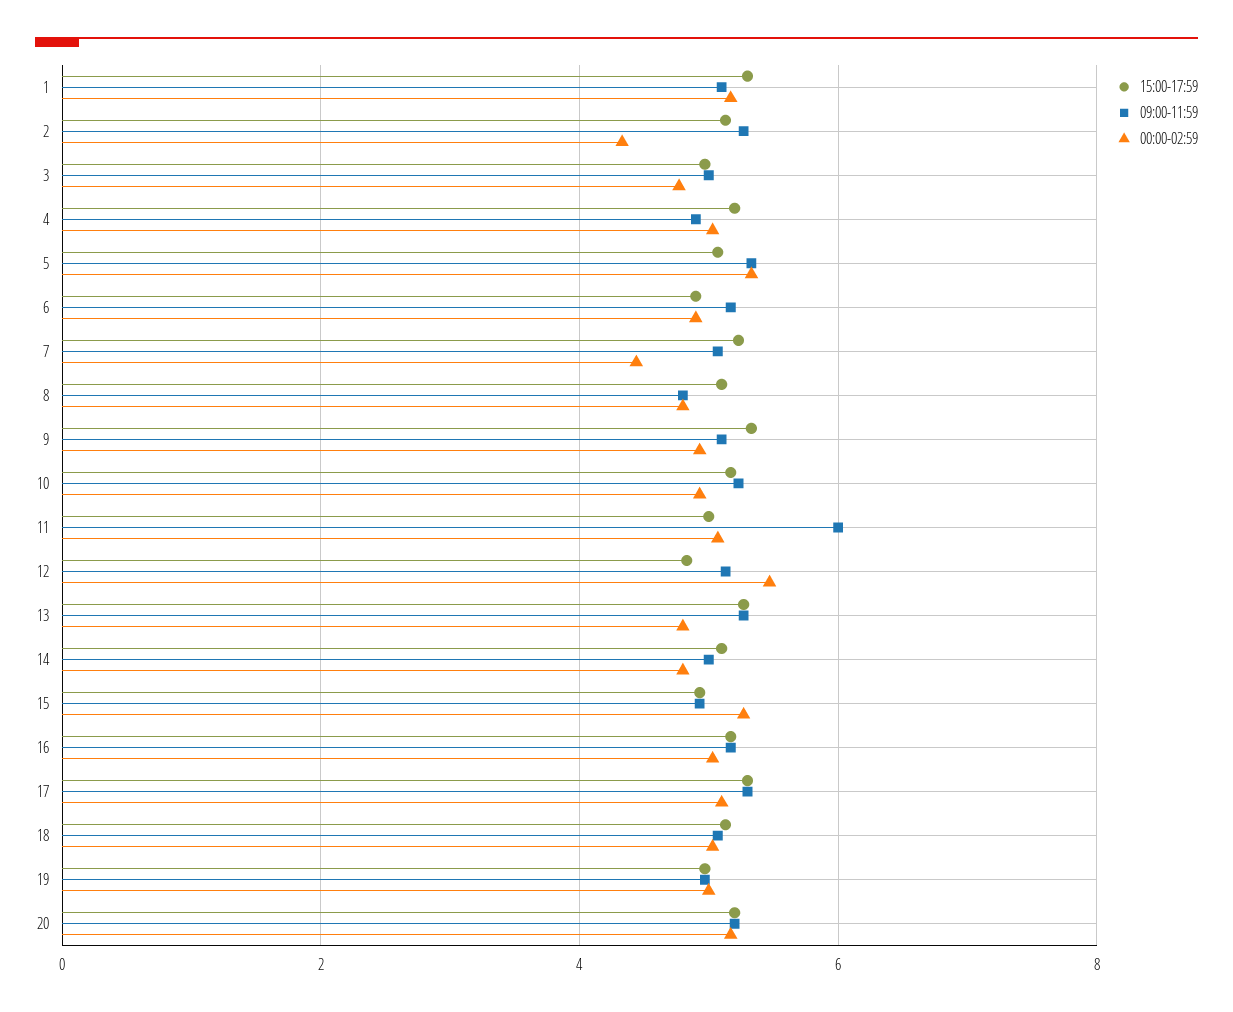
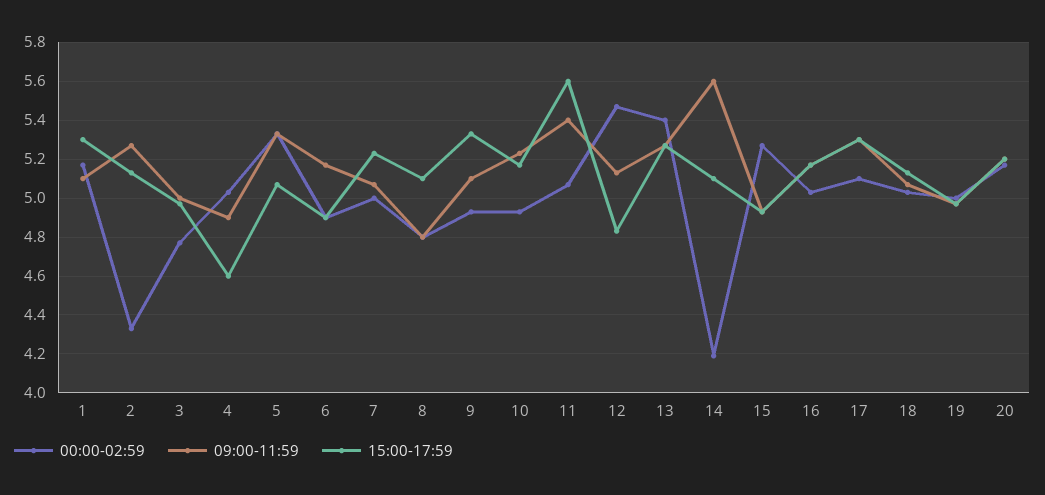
  {
    "15:00-17:59": {
      "1": 5.3,
      "2": 5.15,
      "3": 4.95,
-     "4": 5.2,
+     "4": 4.6,
      "5": 5.05,
      "6": 4.9,
      "7": 5.25,
      "8": 5.1,
      "9": 5.35,
      "10": 5.15,
-     "11": 5,
+     "11": 5.6,
      "12": 4.85,
      "13": 5.25,
      "14": 5.1,
      "15": 4.95,
      "16": 5.15,
      "17": 5.3,
      "18": 5.15,
      "19": 4.95,
      "20": 5.2
    },
    "09:00-11:59": {
      "1": 5.1,
      "2": 5.25,
      "3": 5,
      "4": 4.9,
      "5": 5.35,
      "6": 5.15,
      "7": 5.05,
      "8": 4.8,
      "9": 5.1,
      "10": 5.25,
-     "11": 6,
+     "11": 5.4,
      "12": 5.15,
      "13": 5.25,
-     "14": 5,
+     "14": 5.6,
      "15": 4.95,
      "16": 5.15,
      "17": 5.3,
      "18": 5.05,
      "19": 4.95,
      "20": 5.2
    },
    "00:00-02:59": {
      "1": 5.15,
      "2": 4.35,
      "3": 4.75,
      "4": 5.05,
      "5": 5.35,
      "6": 4.9,
-     "7": 4.4,
+     "7": 5,
      "8": 4.8,
      "9": 4.95,
      "10": 4.95,
      "11": 5.05,
      "12": 5.45,
-     "13": 4.8,
+     "13": 5.4,
-     "14": 4.8,
+     "14": 4.2,
      "15": 5.25,
      "16": 5.05,
      "17": 5.1,
      "18": 5.05,
      "19": 5,
      "20": 5.15
    }
  }

